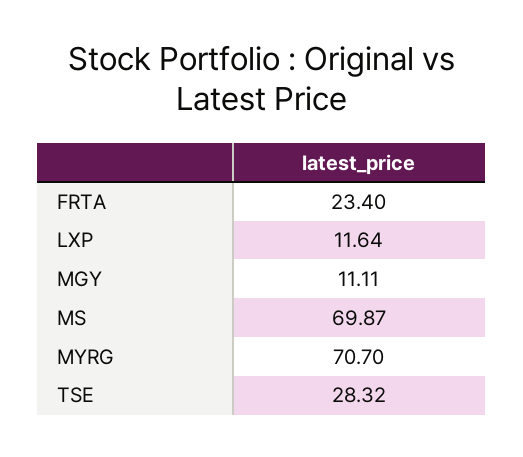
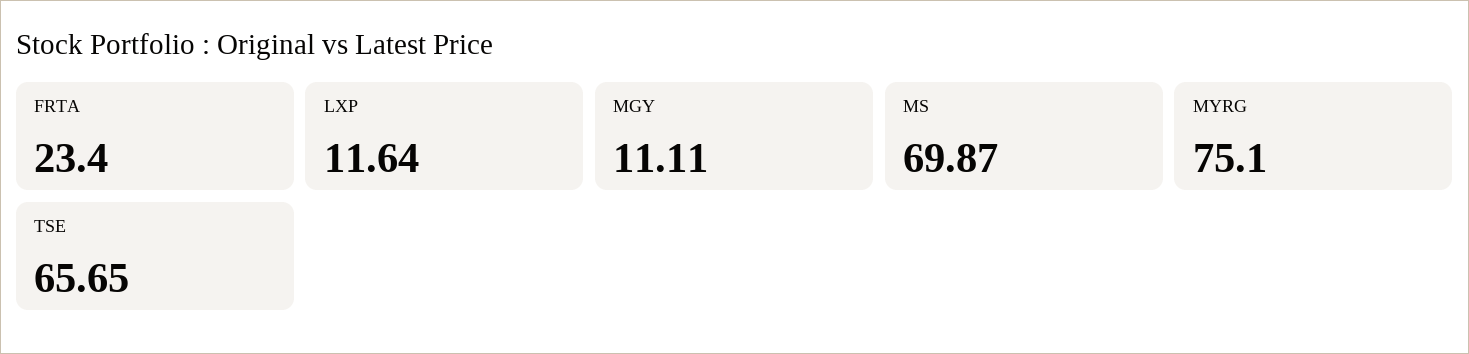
  {
    "FRTA": 23.4,
    "LXP": 11.64,
    "MGY": 11.11,
    "MS": 69.87,
-   "MYRG": 70.7,
+   "MYRG": 75.1,
-   "TSE": 28.32
+   "TSE": 65.65
  }

